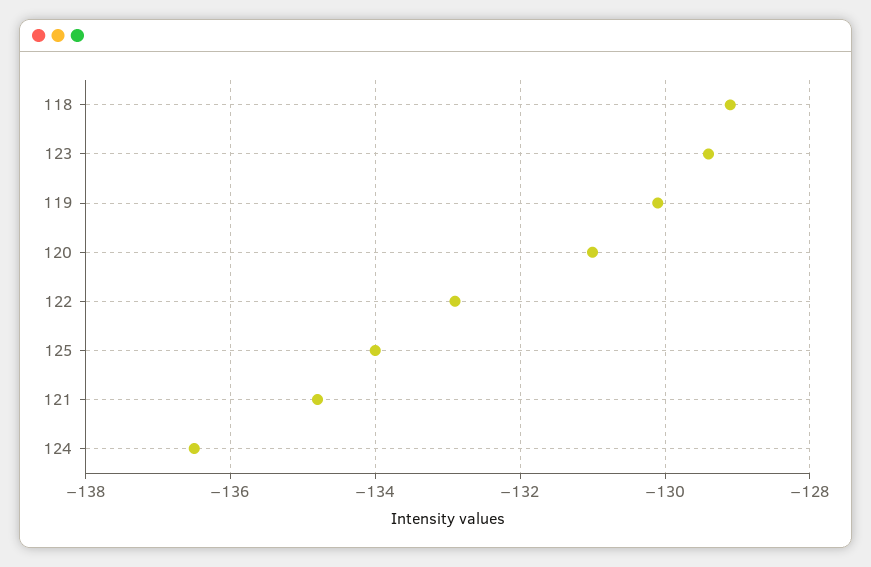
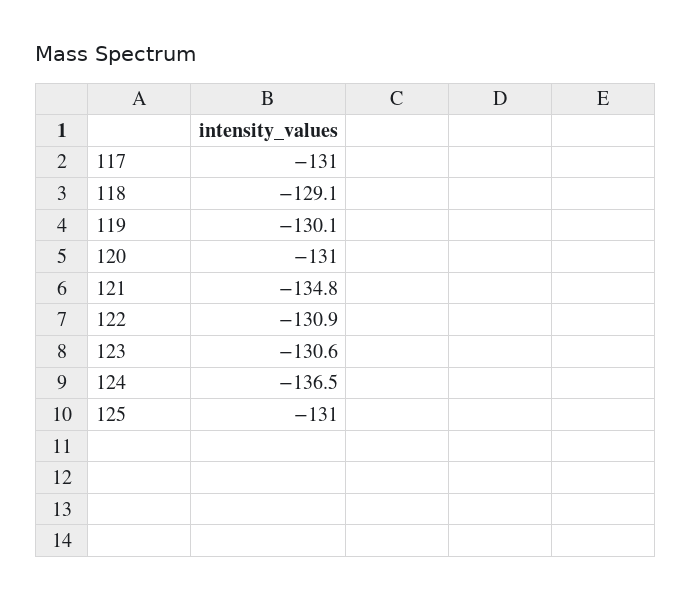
  {
    "118": -129.1,
-   "123": -129.5,
+   "123": -130.6,
    "119": -130.1,
    "120": -131,
-   "122": -133,
+   "122": -130.9,
-   "125": -134,
+   "125": -131,
    "121": -134.8,
-   "124": -136.5
+   "124": -136.5,
+   "117": -131
  }

